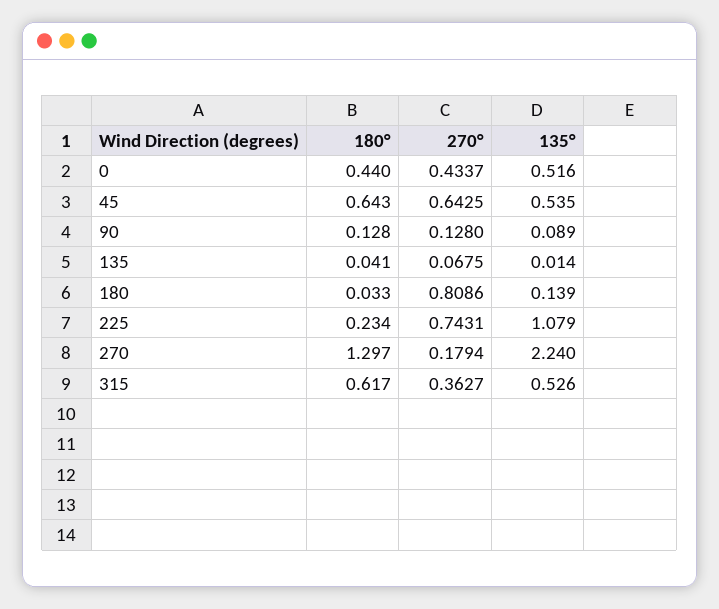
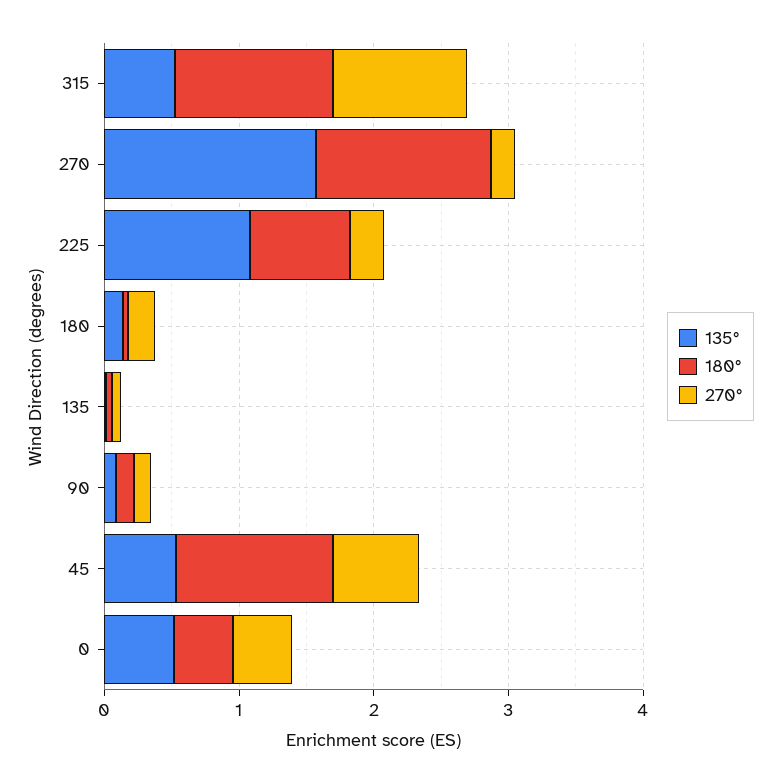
  {
    "180°": {
      "0": 0.44,
-     "45": 0.643,
+     "45": 1.2,
      "90": 0.128,
      "135": 0.041,
      "180": 0.033,
-     "225": 0.234,
+     "225": 0.8,
      "270": 1.297,
-     "315": 0.617
+     "315": 1.2
    },
    "270°": {
      "0": 0.4337,
      "45": 0.6425,
      "90": 0.128,
      "135": 0.0675,
-     "180": 0.8086,
+     "180": 0.2,
-     "225": 0.7431,
+     "225": 0.2,
      "270": 0.1794,
-     "315": 0.3627
+     "315": 1
    },
    "135°": {
      "0": 0.516,
      "45": 0.535,
      "90": 0.089,
      "135": 0.014,
      "180": 0.139,
      "225": 1.079,
-     "270": 2.24,
+     "270": 1.6,
      "315": 0.526
    }
  }

